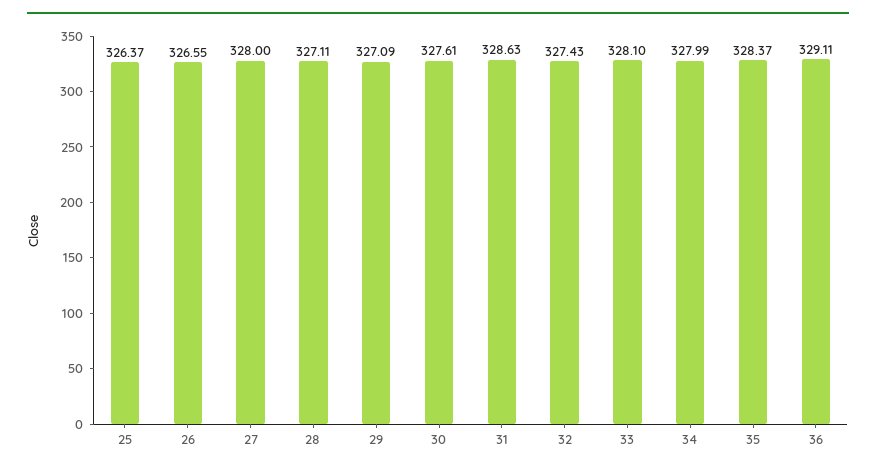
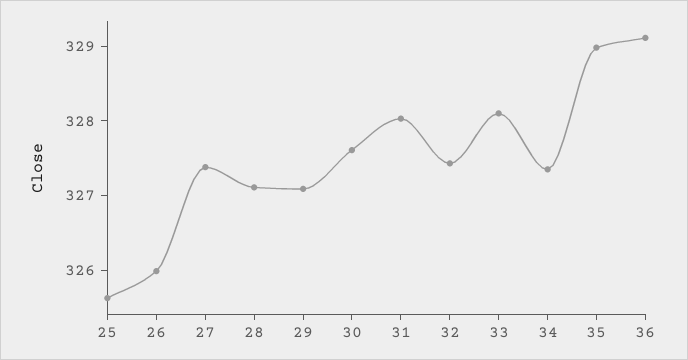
  {
-   "25": 326.37,
+   "25": 325.6,
-   "26": 326.55,
+   "26": 326,
-   "27": 328,
+   "27": 327.4,
    "28": 327.11,
    "29": 327.09,
    "30": 327.61,
-   "31": 328.63,
+   "31": 328,
    "32": 327.43,
    "33": 328.1,
-   "34": 327.99,
+   "34": 327.4,
-   "35": 328.37,
+   "35": 329,
    "36": 329.11
  }

